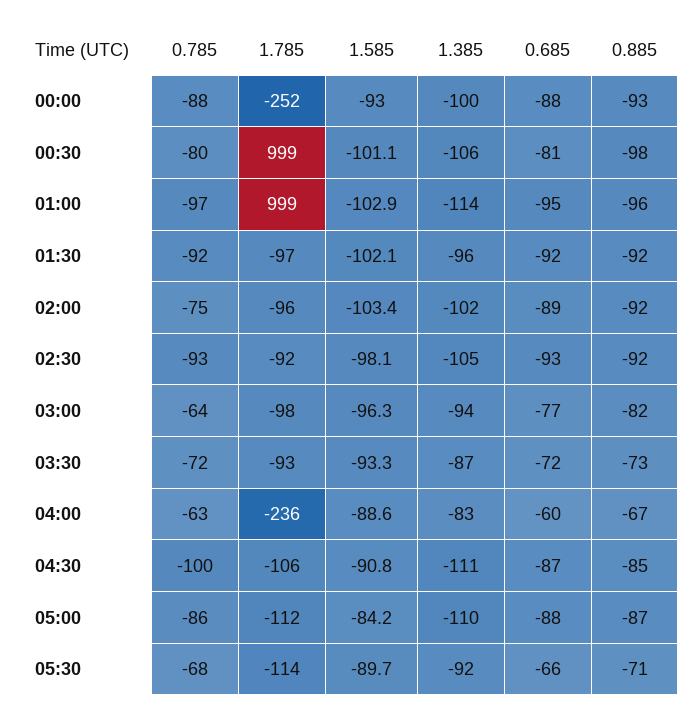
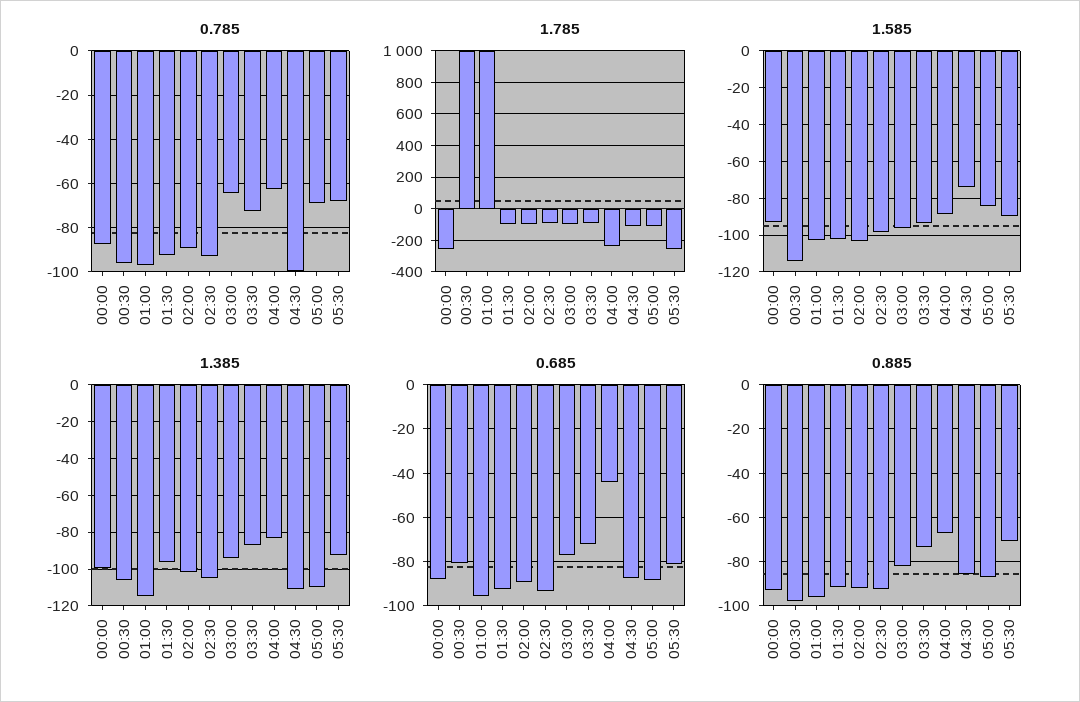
  {
    "0.785": {
      "00:00": -88,
-     "00:30": -80,
+     "00:30": -95,
      "01:00": -97,
      "01:30": -92,
-     "02:00": -75,
+     "02:00": -90,
      "02:30": -93,
      "03:00": -64,
      "03:30": -72,
      "04:00": -63,
      "04:30": -100,
-     "05:00": -86,
+     "05:00": -70,
      "05:30": -68
    },
    "1.785": {
      "00:00": -252,
      "00:30": 999,
      "01:00": 999,
      "01:30": -97,
      "02:00": -96,
      "02:30": -92,
      "03:00": -98,
      "03:30": -93,
      "04:00": -236,
      "04:30": -106,
      "05:00": -112,
-     "05:30": -114
+     "05:30": -250
    },
    "1.585": {
      "00:00": -93,
-     "00:30": -101.1,
+     "00:30": -115,
      "01:00": -102.9,
      "01:30": -102.1,
      "02:00": -103.4,
      "02:30": -98.1,
      "03:00": -96.3,
      "03:30": -93.3,
      "04:00": -88.6,
-     "04:30": -90.8,
+     "04:30": -75,
      "05:00": -84.2,
      "05:30": -89.7
    },
    "1.385": {
      "00:00": -100,
      "00:30": -106,
      "01:00": -114,
      "01:30": -96,
      "02:00": -102,
      "02:30": -105,
      "03:00": -94,
      "03:30": -87,
      "04:00": -83,
      "04:30": -111,
      "05:00": -110,
      "05:30": -92
    },
    "0.685": {
      "00:00": -88,
      "00:30": -81,
      "01:00": -95,
      "01:30": -92,
      "02:00": -89,
      "02:30": -93,
      "03:00": -77,
      "03:30": -72,
-     "04:00": -60,
+     "04:00": -45,
      "04:30": -87,
      "05:00": -88,
-     "05:30": -66
+     "05:30": -80
    },
    "0.885": {
      "00:00": -93,
      "00:30": -98,
      "01:00": -96,
      "01:30": -92,
      "02:00": -92,
      "02:30": -92,
      "03:00": -82,
      "03:30": -73,
      "04:00": -67,
      "04:30": -85,
      "05:00": -87,
      "05:30": -71
    }
  }

